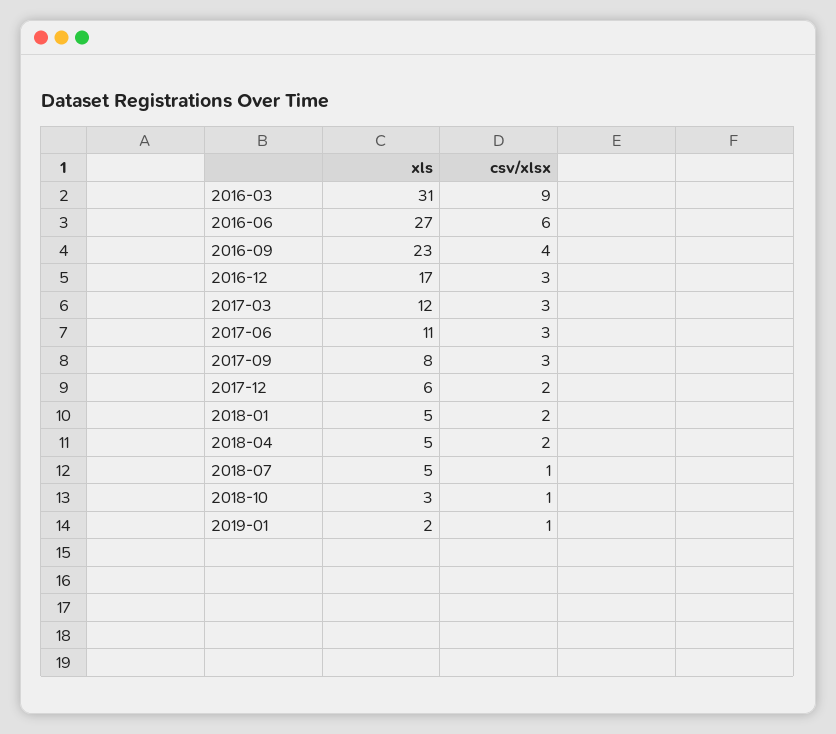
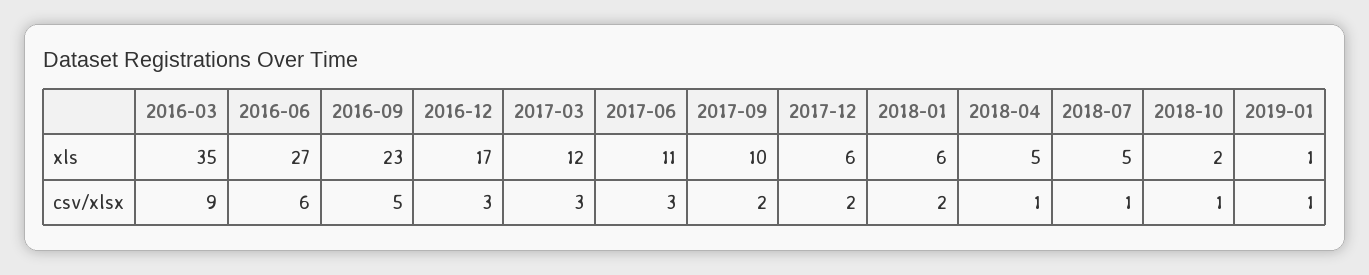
  {
    "xls": {
-     "2016-03": 31,
+     "2016-03": 35,
      "2016-06": 27,
      "2016-09": 23,
      "2016-12": 17,
      "2017-03": 12,
      "2017-06": 11,
-     "2017-09": 8,
+     "2017-09": 10,
      "2017-12": 6,
-     "2018-01": 5,
+     "2018-01": 6,
      "2018-04": 5,
      "2018-07": 5,
-     "2018-10": 3,
+     "2018-10": 2,
-     "2019-01": 2
+     "2019-01": 1
    },
    "csv/xlsx": {
      "2016-03": 9,
      "2016-06": 6,
-     "2016-09": 4,
+     "2016-09": 5,
      "2016-12": 3,
      "2017-03": 3,
      "2017-06": 3,
-     "2017-09": 3,
+     "2017-09": 2,
      "2017-12": 2,
      "2018-01": 2,
-     "2018-04": 2,
+     "2018-04": 1,
      "2018-07": 1,
      "2018-10": 1,
      "2019-01": 1
    }
  }

